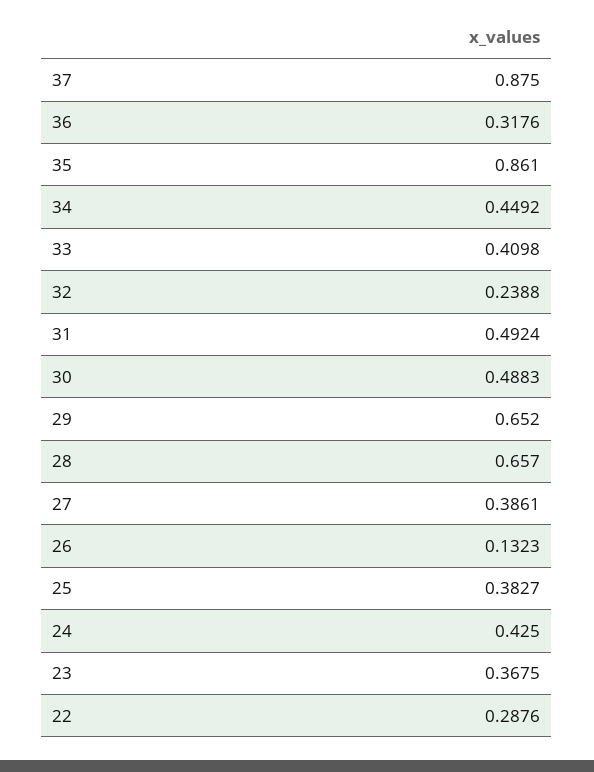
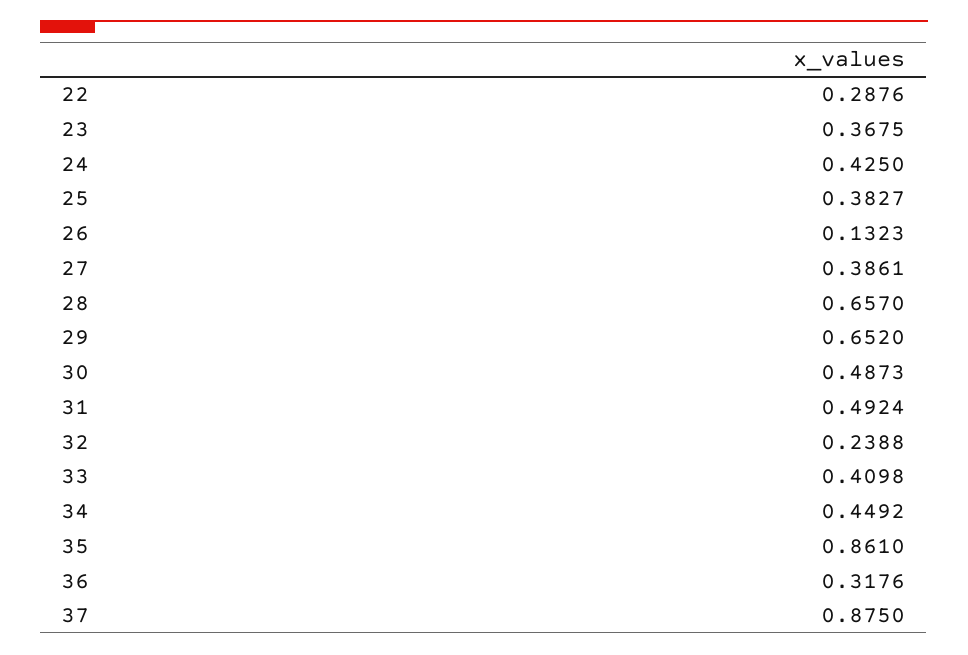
  {
    "37": 0.875,
    "36": 0.3176,
    "35": 0.861,
    "34": 0.4492,
    "33": 0.4098,
    "32": 0.2388,
    "31": 0.4924,
-   "30": 0.4883,
+   "30": 0.4873,
    "29": 0.652,
    "28": 0.657,
    "27": 0.3861,
    "26": 0.1323,
    "25": 0.3827,
    "24": 0.425,
    "23": 0.3675,
    "22": 0.2876
  }

